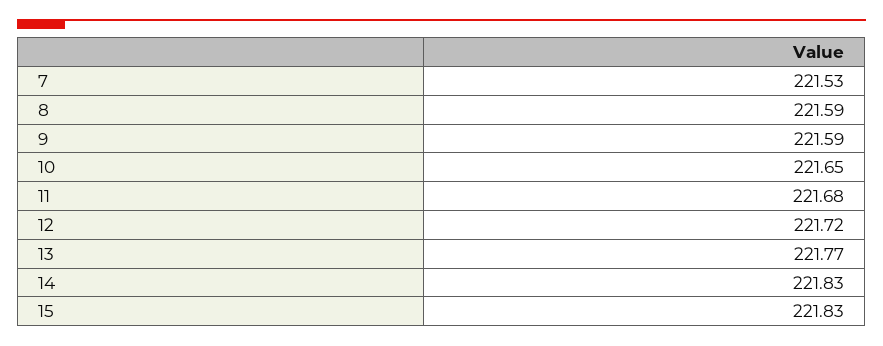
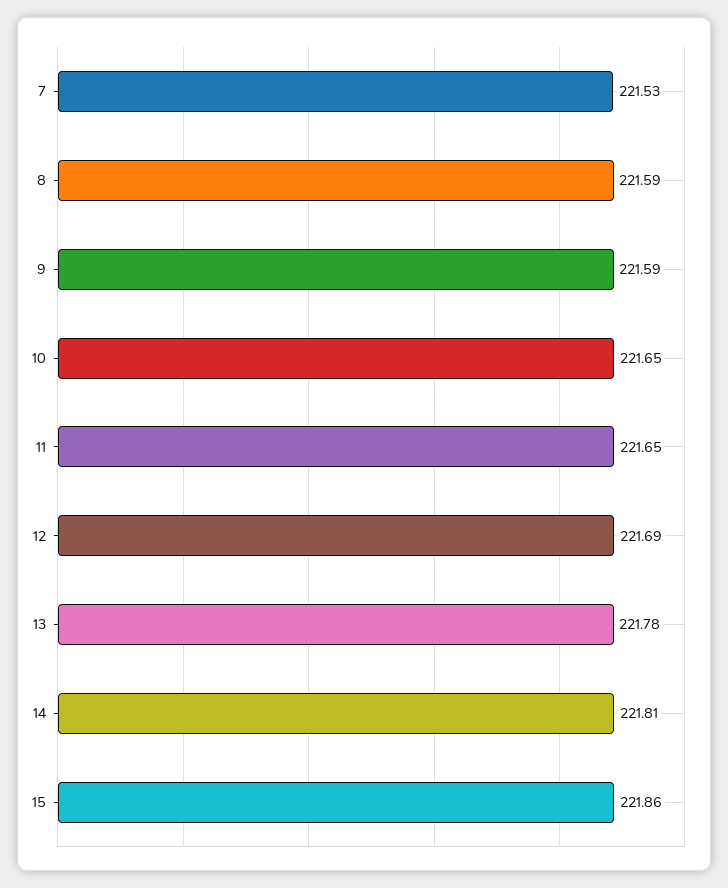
  {
    "7": 221.53,
    "8": 221.59,
    "9": 221.59,
    "10": 221.65,
-   "11": 221.68,
+   "11": 221.65,
-   "12": 221.72,
+   "12": 221.69,
-   "13": 221.77,
+   "13": 221.78,
-   "14": 221.83,
+   "14": 221.81,
-   "15": 221.83
+   "15": 221.86
  }

